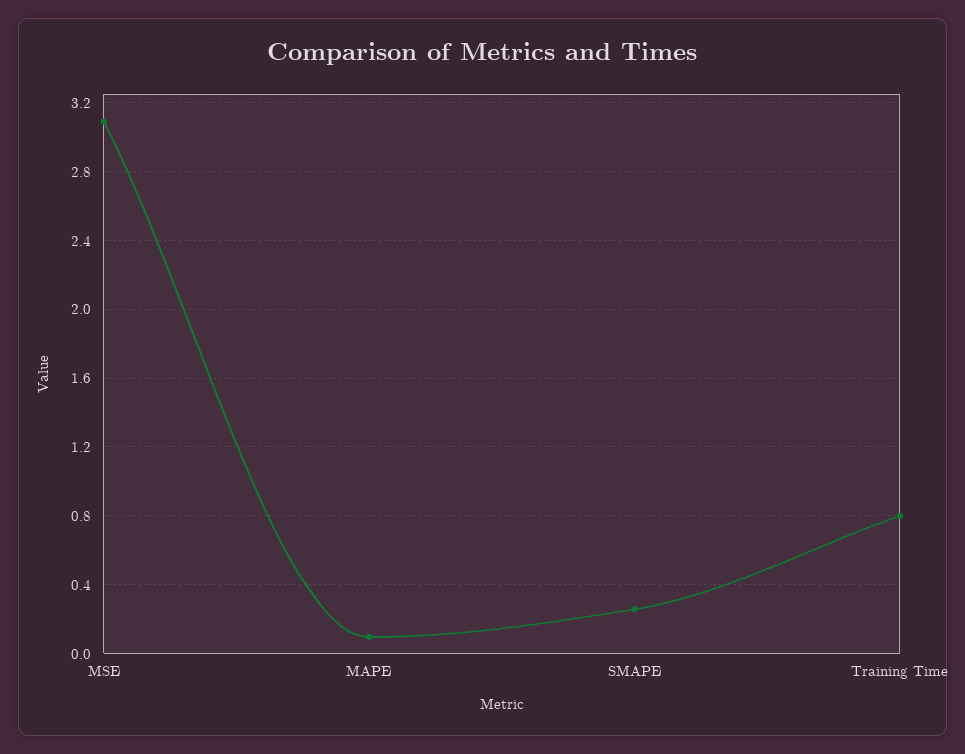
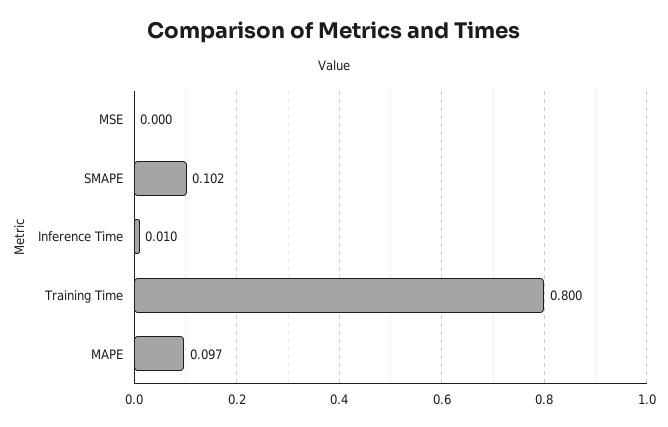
  {
-   "MSE": 3.1,
+   "MSE": 0,
    "MAPE": 0.097,
-   "SMAPE": 0.25,
+   "SMAPE": 0.102,
-   "Training Time": 0.8
+   "Training Time": 0.8,
+   "Inference Time": 0.01
  }

